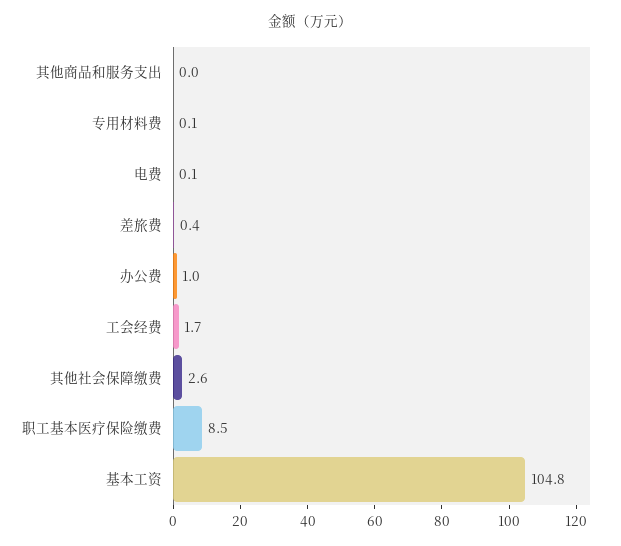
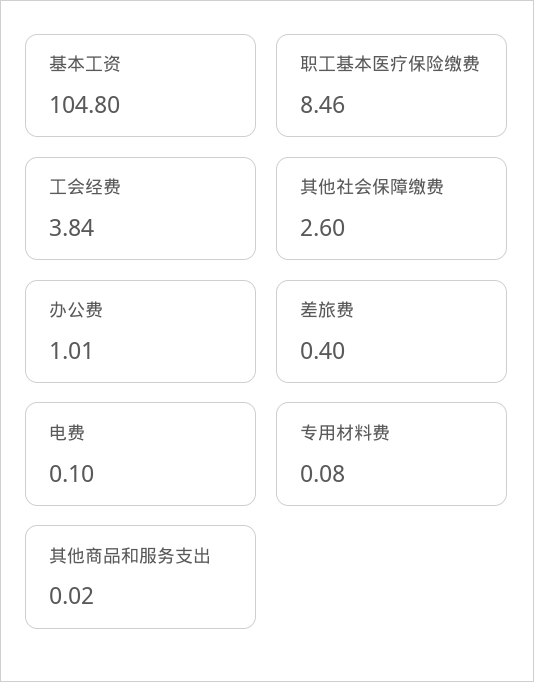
  {
    "其他商品和服务支出": 0.02,
    "专用材料费": 0.08,
    "电费": 0.1,
    "差旅费": 0.4,
    "办公费": 1.01,
-   "工会经费": 1.7,
+   "工会经费": 3.84,
    "其他社会保障缴费": 2.6,
    "职工基本医疗保险缴费": 8.46,
    "基本工资": 104.8
  }

